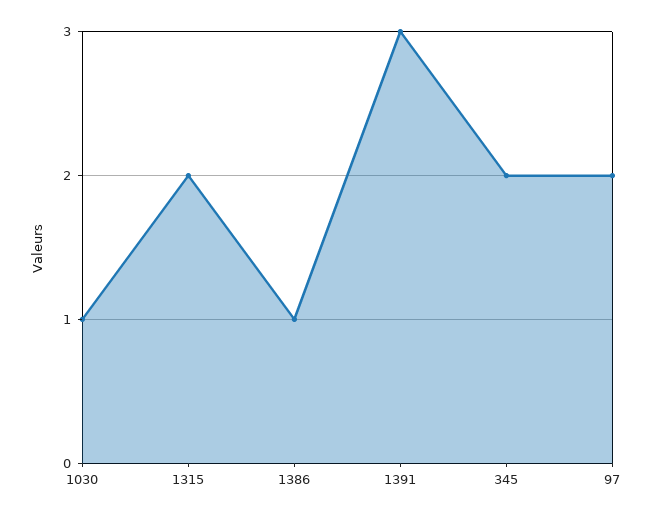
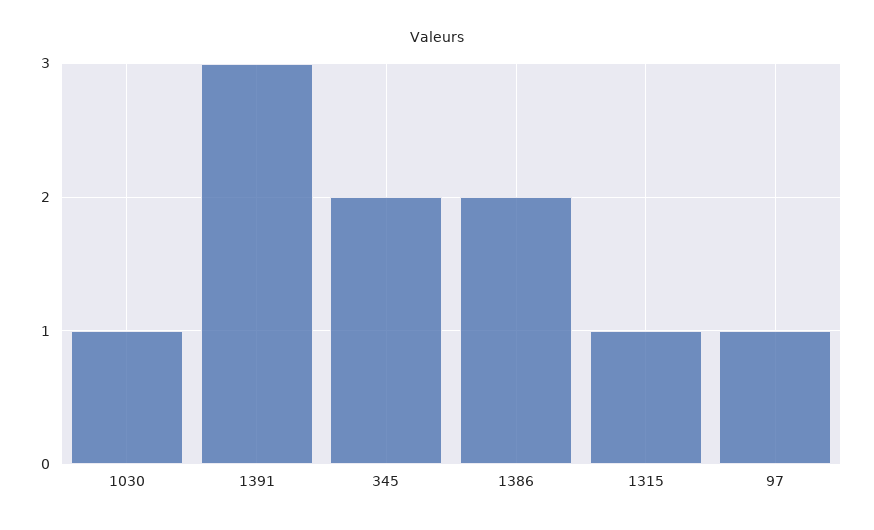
  {
    "1030": 1,
-   "1315": 2,
+   "1315": 1,
-   "1386": 1,
+   "1386": 2,
    "1391": 3,
    "345": 2,
-   "97": 2
+   "97": 1
  }

